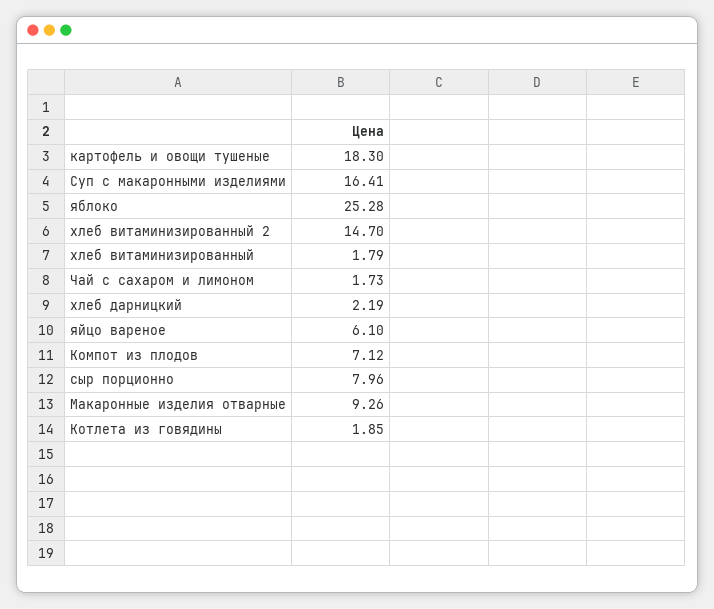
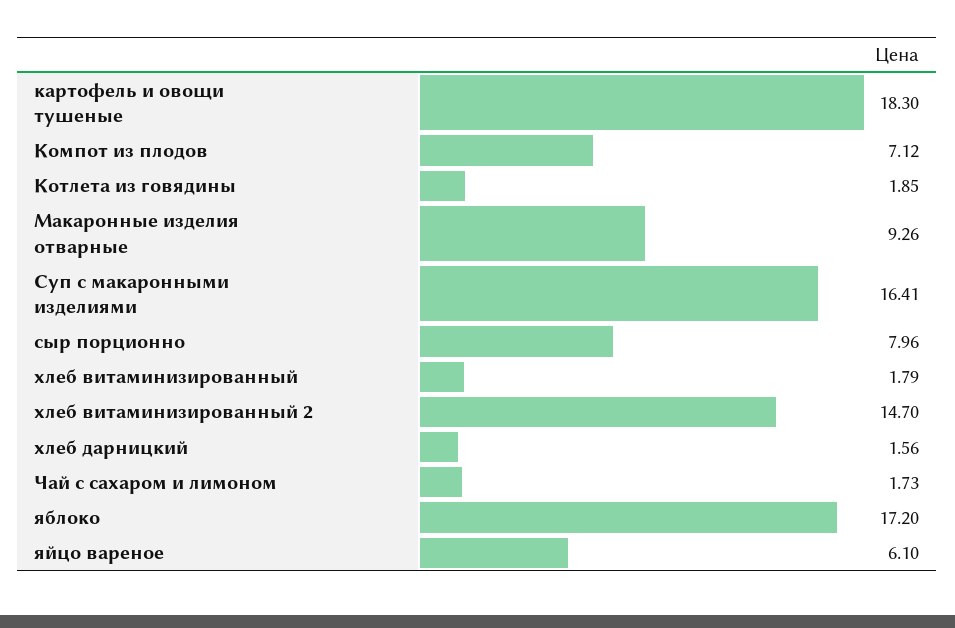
  {
    "картофель и овощи тушеные": 18.3,
    "Суп с макаронными изделиями": 16.41,
-   "яблоко": 25.28,
+   "яблоко": 17.2,
    "хлеб витаминизированный 2": 14.7,
    "хлеб витаминизированный": 1.79,
    "Чай с сахаром и лимоном": 1.73,
-   "хлеб дарницкий": 2.19,
+   "хлеб дарницкий": 1.56,
    "яйцо вареное": 6.1,
    "Компот из плодов": 7.12,
    "сыр порционно": 7.96,
    "Макаронные изделия отварные": 9.26,
    "Котлета из говядины": 1.85
  }

